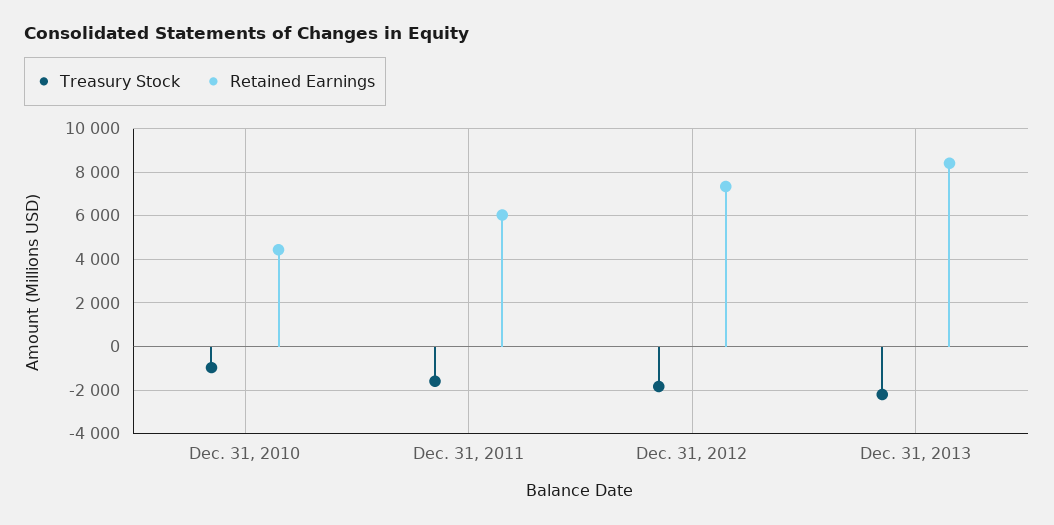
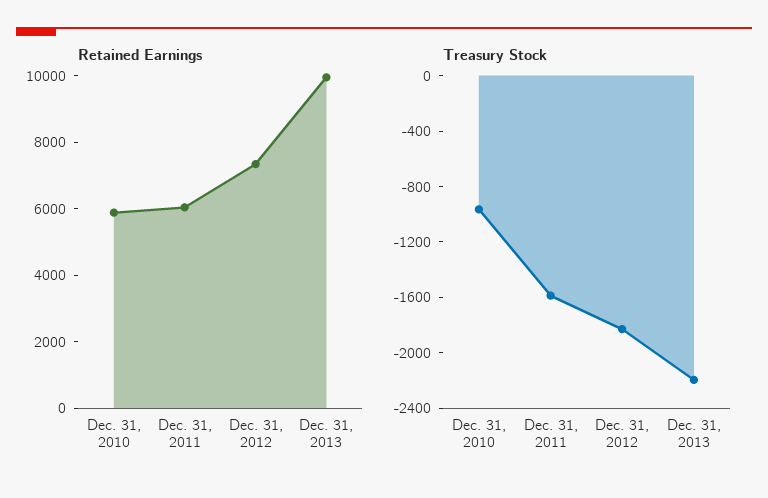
  {
    "Treasury Stock": {
      "Dec. 31, 2010": -1000,
      "Dec. 31, 2011": -1600,
      "Dec. 31, 2012": -1800,
      "Dec. 31, 2013": -2200
    },
    "Retained Earnings": {
-     "Dec. 31, 2010": 4500,
+     "Dec. 31, 2010": 6000,
      "Dec. 31, 2011": 6000,
      "Dec. 31, 2012": 7500,
-     "Dec. 31, 2013": 8500
+     "Dec. 31, 2013": 10000
    }
  }

